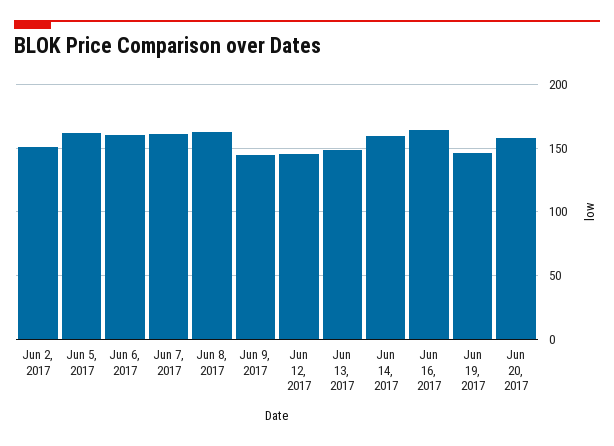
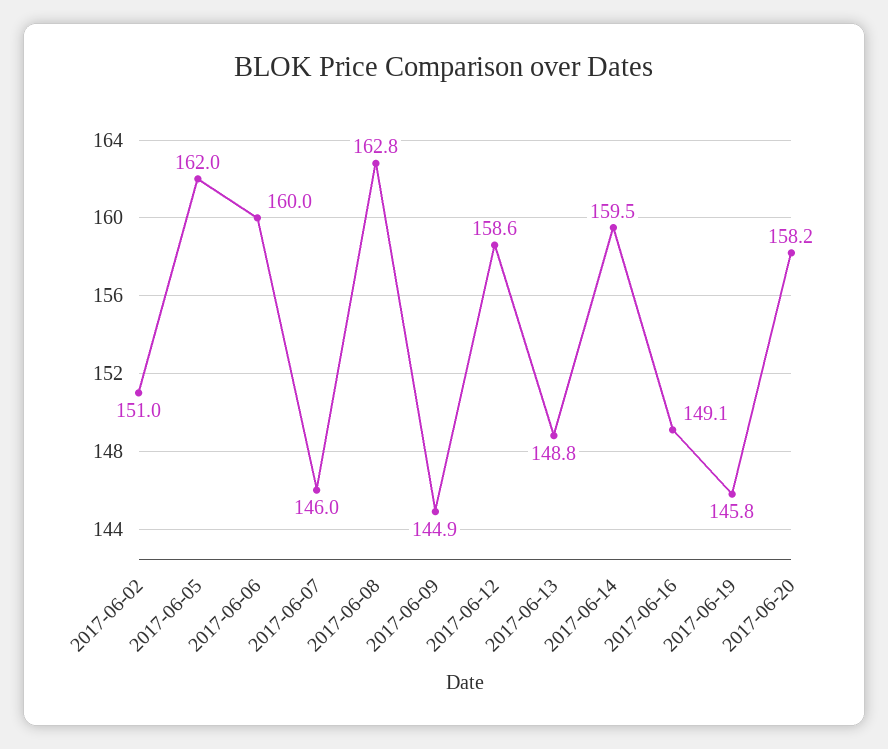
  {
    "Jun 2, 2017": 151,
    "Jun 5, 2017": 162,
    "Jun 6, 2017": 160,
-   "Jun 7, 2017": 160,
+   "Jun 7, 2017": 146,
    "Jun 8, 2017": 162.8,
    "Jun 9, 2017": 144.9,
-   "Jun 12, 2017": 145,
+   "Jun 12, 2017": 158.6,
    "Jun 13, 2017": 148.8,
    "Jun 14, 2017": 159.5,
-   "Jun 16, 2017": 165,
+   "Jun 16, 2017": 149.1,
    "Jun 19, 2017": 145.8,
    "Jun 20, 2017": 158.2
  }

